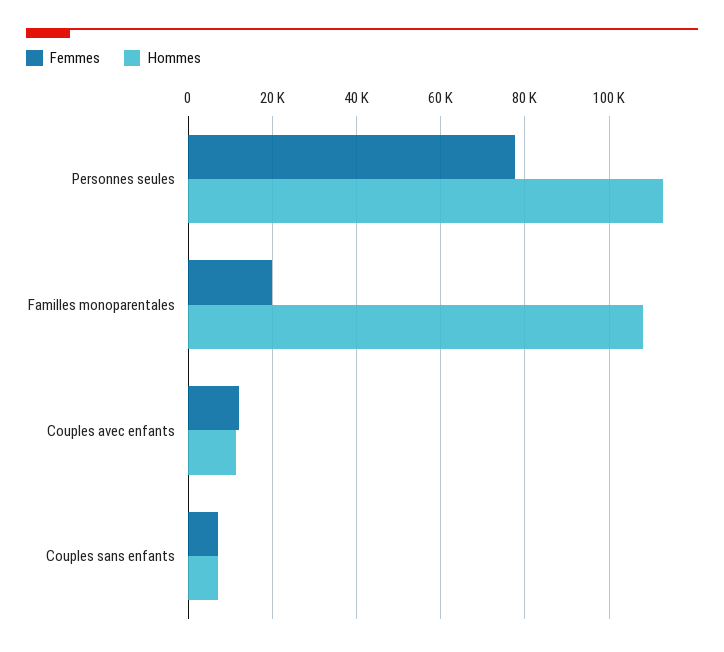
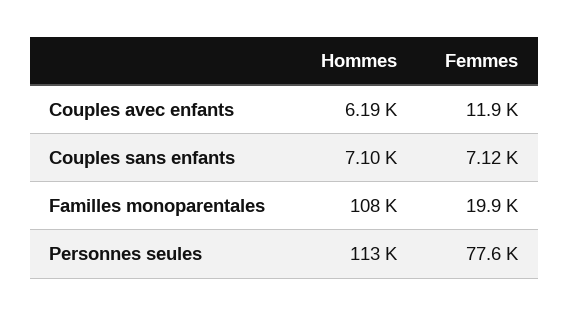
  {
    "Femmes": {
      "Personnes seules": 77600,
      "Familles monoparentales": 19900,
      "Couples avec enfants": 11900,
      "Couples sans enfants": 7120
    },
    "Hommes": {
      "Personnes seules": 113000,
      "Familles monoparentales": 108000,
-     "Couples avec enfants": 12000,
+     "Couples avec enfants": 6190,
      "Couples sans enfants": 7100
    }
  }

